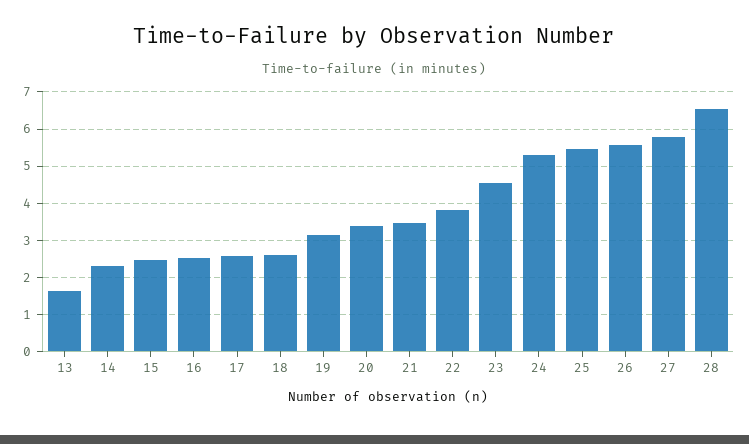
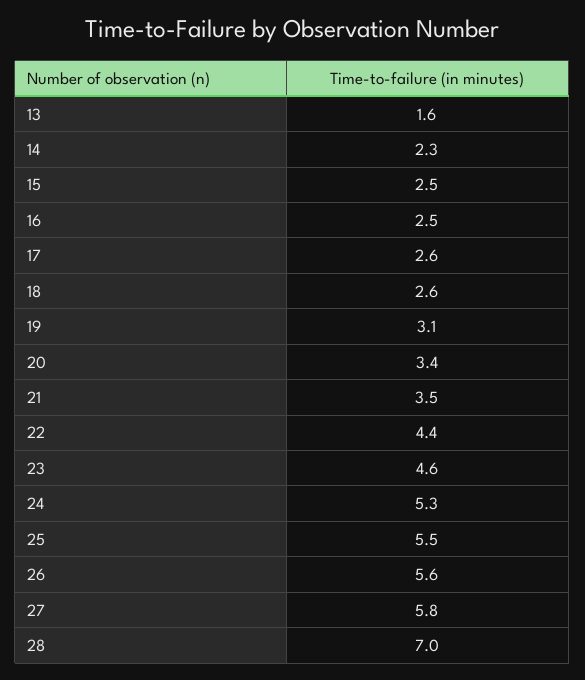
  {
    "13": 1.6,
    "14": 2.3,
    "15": 2.5,
    "16": 2.5,
    "17": 2.6,
    "18": 2.6,
    "19": 3.1,
    "20": 3.4,
    "21": 3.5,
-   "22": 3.8,
+   "22": 4.4,
    "23": 4.6,
    "24": 5.3,
    "25": 5.5,
    "26": 5.6,
    "27": 5.8,
-   "28": 6.6
+   "28": 7
  }

